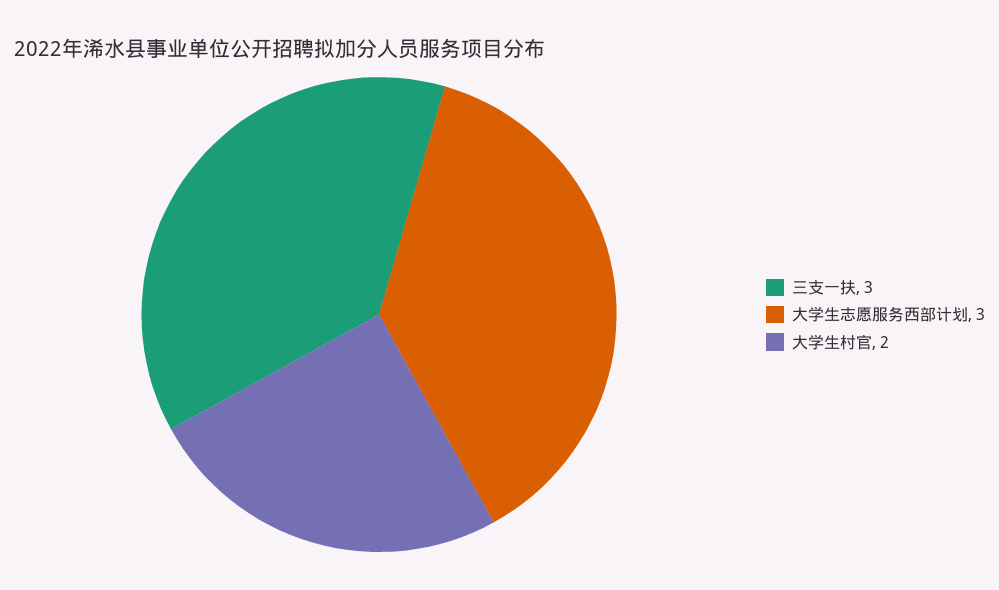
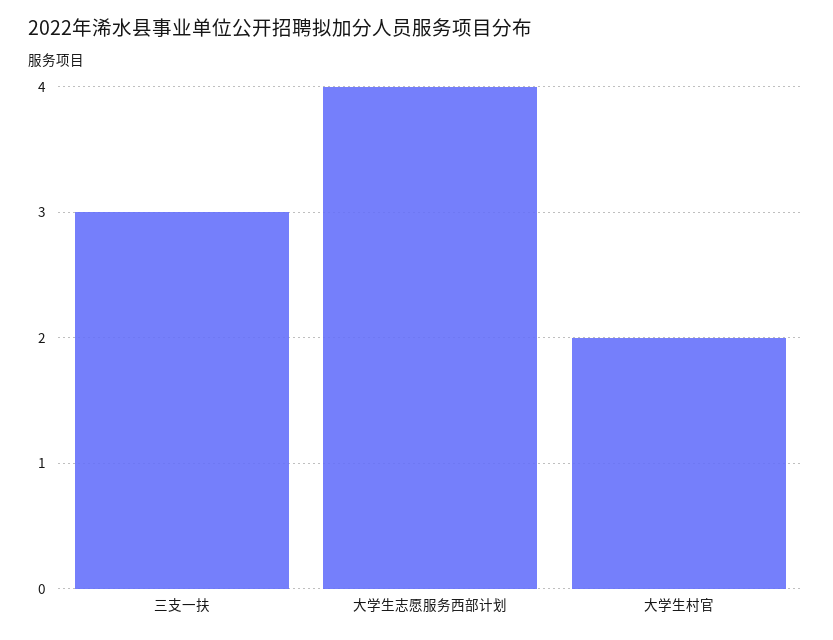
  {
    "三支一扶": 3,
-   "大学生志愿服务西部计划": 3,
+   "大学生志愿服务西部计划": 4,
    "大学生村官": 2
  }

